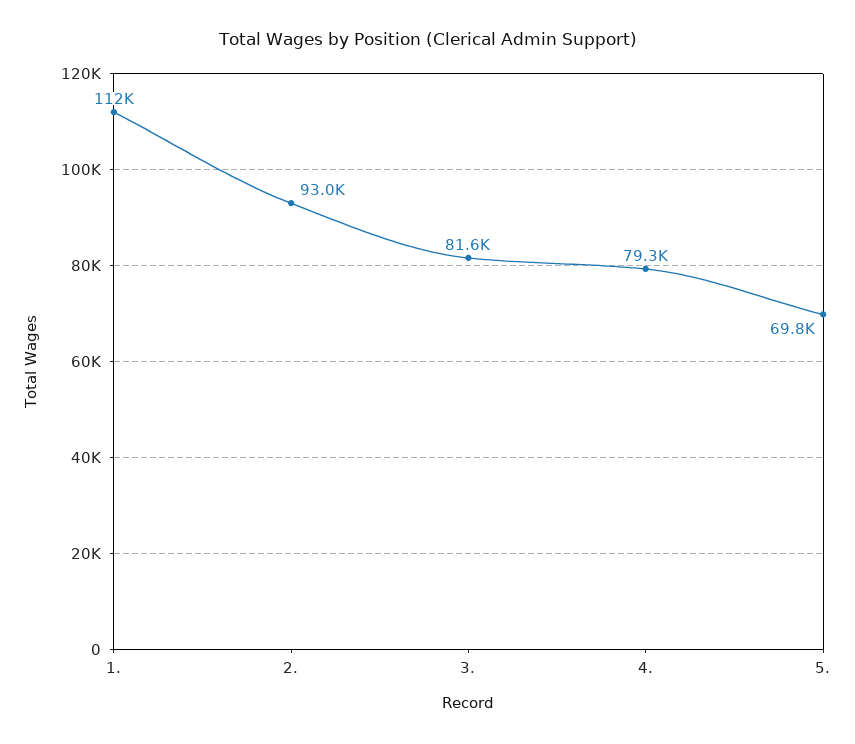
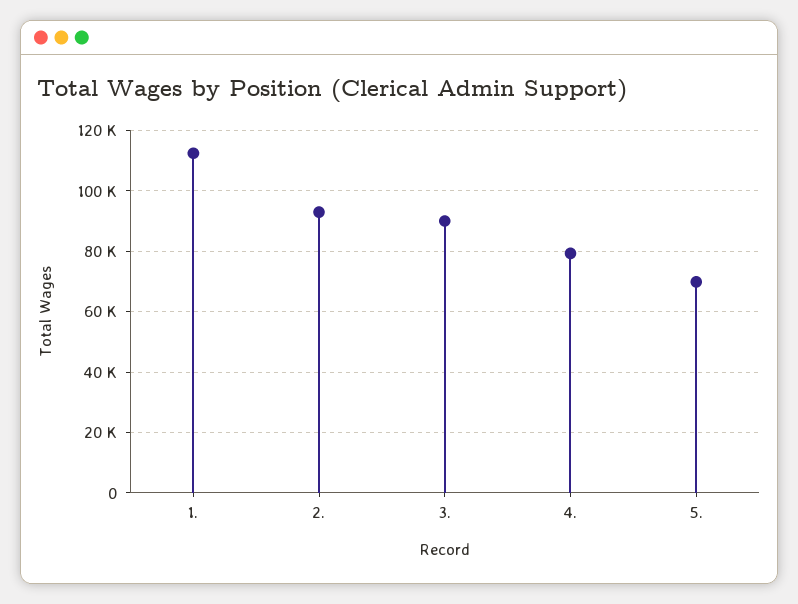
  {
    "1.": 112000,
    "2.": 93000,
-   "3.": 81600,
+   "3.": 90000,
    "4.": 79300,
    "5.": 69800
  }

